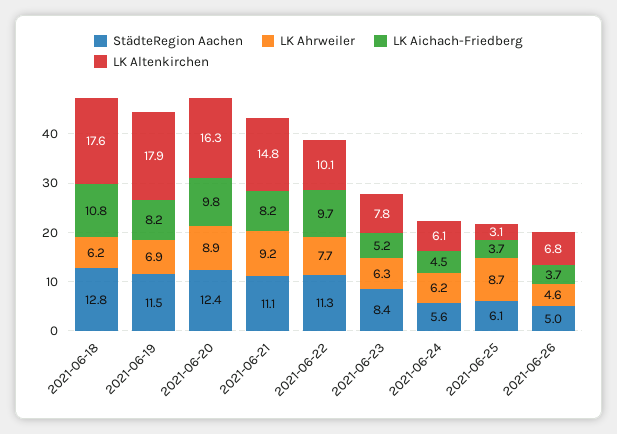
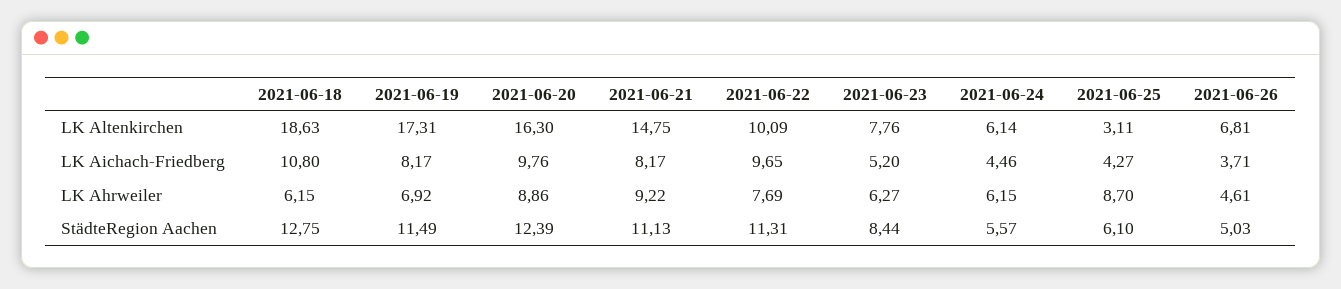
  {
    "StädteRegion Aachen": {
      "2021-06-18": 12.75,
      "2021-06-19": 11.49,
      "2021-06-20": 12.39,
      "2021-06-21": 11.13,
      "2021-06-22": 11.31,
      "2021-06-23": 8.44,
      "2021-06-24": 5.57,
      "2021-06-25": 6.1,
      "2021-06-26": 5.03
    },
    "LK Ahrweiler": {
      "2021-06-18": 6.15,
      "2021-06-19": 6.92,
      "2021-06-20": 8.86,
      "2021-06-21": 9.22,
      "2021-06-22": 7.69,
      "2021-06-23": 6.27,
      "2021-06-24": 6.15,
      "2021-06-25": 8.7,
      "2021-06-26": 4.61
    },
    "LK Aichach-Friedberg": {
      "2021-06-18": 10.8,
      "2021-06-19": 8.17,
      "2021-06-20": 9.76,
      "2021-06-21": 8.17,
      "2021-06-22": 9.65,
      "2021-06-23": 5.2,
      "2021-06-24": 4.46,
-     "2021-06-25": 3.7,
+     "2021-06-25": 4.27,
      "2021-06-26": 3.71
    },
    "LK Altenkirchen": {
-     "2021-06-18": 17.6,
+     "2021-06-18": 18.63,
-     "2021-06-19": 17.9,
+     "2021-06-19": 17.31,
      "2021-06-20": 16.3,
      "2021-06-21": 14.75,
      "2021-06-22": 10.09,
      "2021-06-23": 7.76,
      "2021-06-24": 6.14,
      "2021-06-25": 3.11,
      "2021-06-26": 6.81
    }
  }

